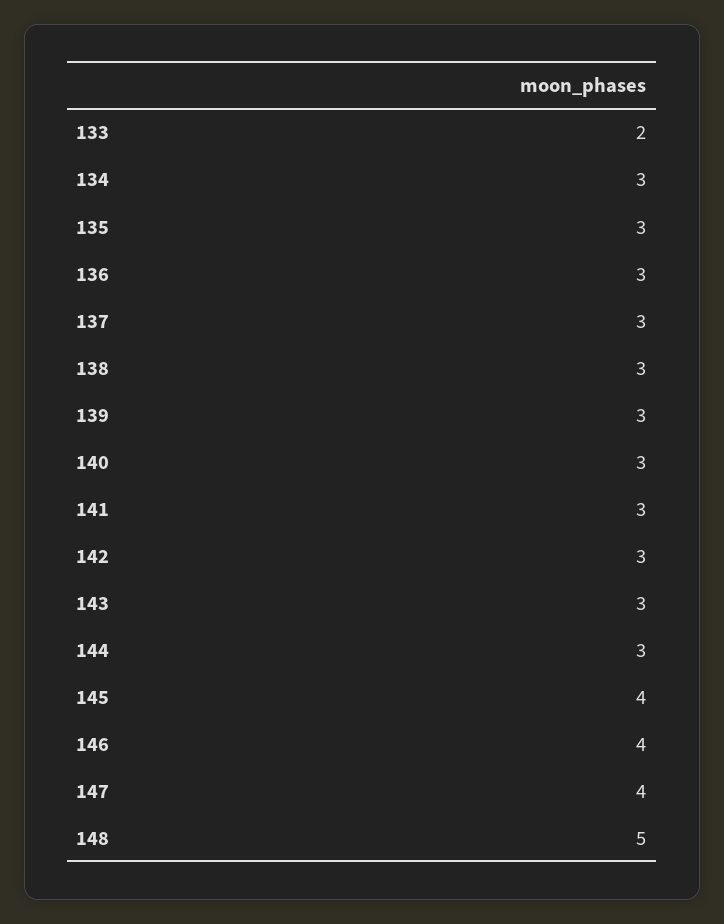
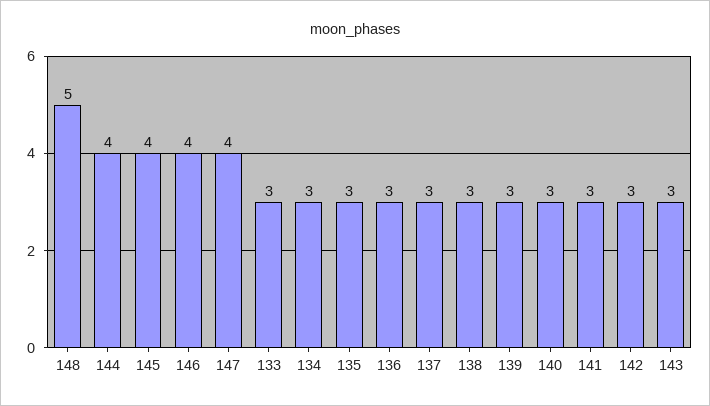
  {
-   "133": 2,
+   "133": 3,
    "134": 3,
    "135": 3,
    "136": 3,
    "137": 3,
    "138": 3,
    "139": 3,
    "140": 3,
    "141": 3,
    "142": 3,
    "143": 3,
-   "144": 3,
+   "144": 4,
    "145": 4,
    "146": 4,
    "147": 4,
    "148": 5
  }

